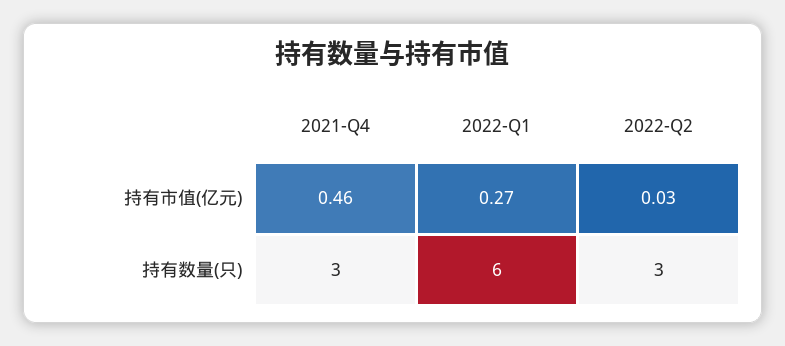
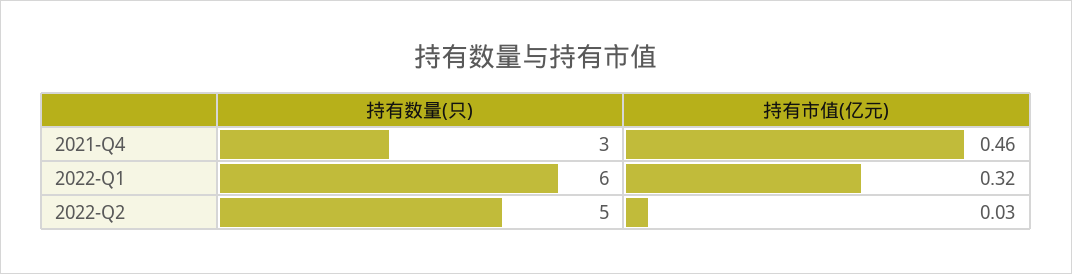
  {
    "2021-Q4": {
      "持有市值(亿元)": 0.46,
      "持有数量(只)": 3
    },
    "2022-Q1": {
-     "持有市值(亿元)": 0.27,
+     "持有市值(亿元)": 0.32,
      "持有数量(只)": 6
    },
    "2022-Q2": {
      "持有市值(亿元)": 0.03,
-     "持有数量(只)": 3
+     "持有数量(只)": 5
    }
  }

